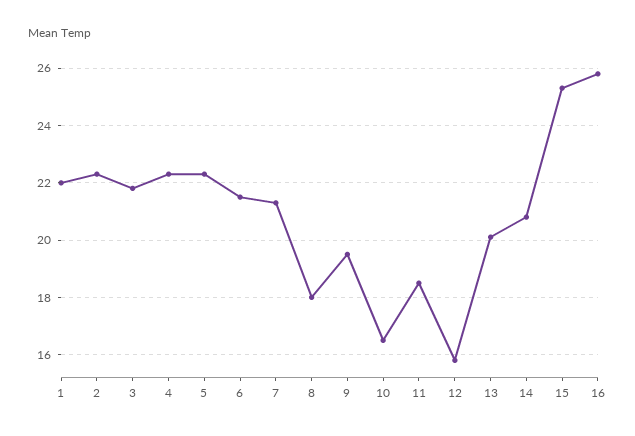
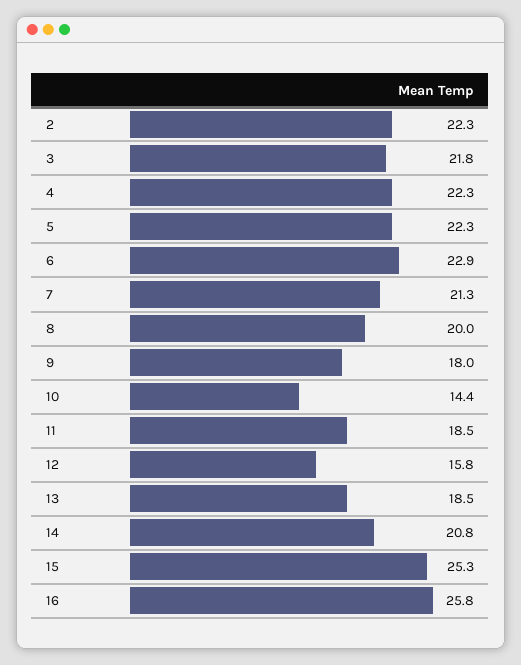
  {
-   "1": 22,
    "2": 22.3,
    "3": 21.8,
    "4": 22.3,
    "5": 22.3,
-   "6": 21.5,
+   "6": 22.9,
    "7": 21.3,
-   "8": 18,
+   "8": 20,
-   "9": 19.5,
+   "9": 18,
-   "10": 16.5,
+   "10": 14.4,
    "11": 18.5,
    "12": 15.8,
-   "13": 20,
+   "13": 18.5,
    "14": 20.8,
    "15": 25.3,
    "16": 25.8
  }

